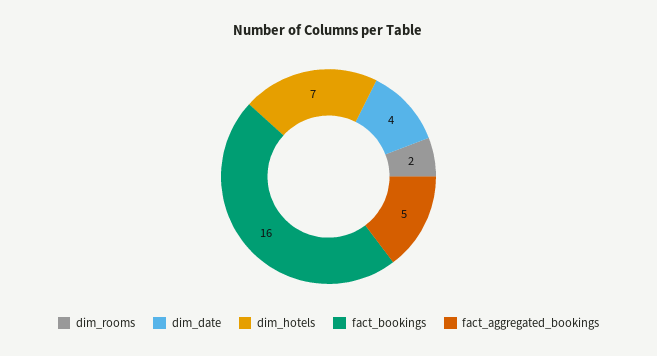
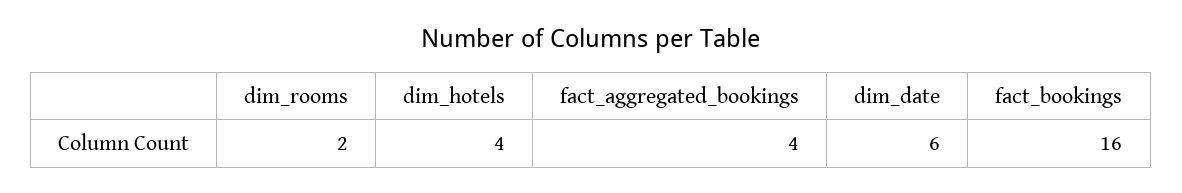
  {
    "dim_rooms": 2,
-   "dim_date": 4,
+   "dim_date": 6,
-   "dim_hotels": 7,
+   "dim_hotels": 4,
    "fact_bookings": 16,
-   "fact_aggregated_bookings": 5
+   "fact_aggregated_bookings": 4
  }

